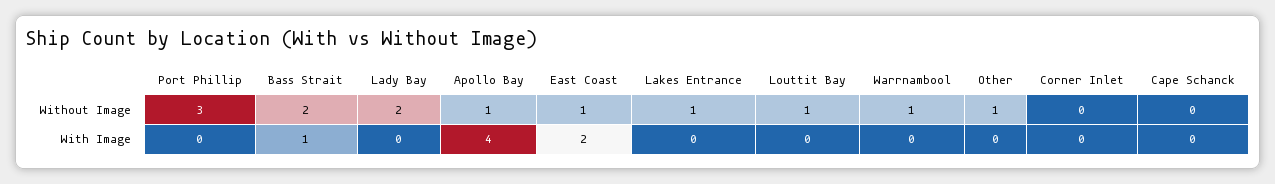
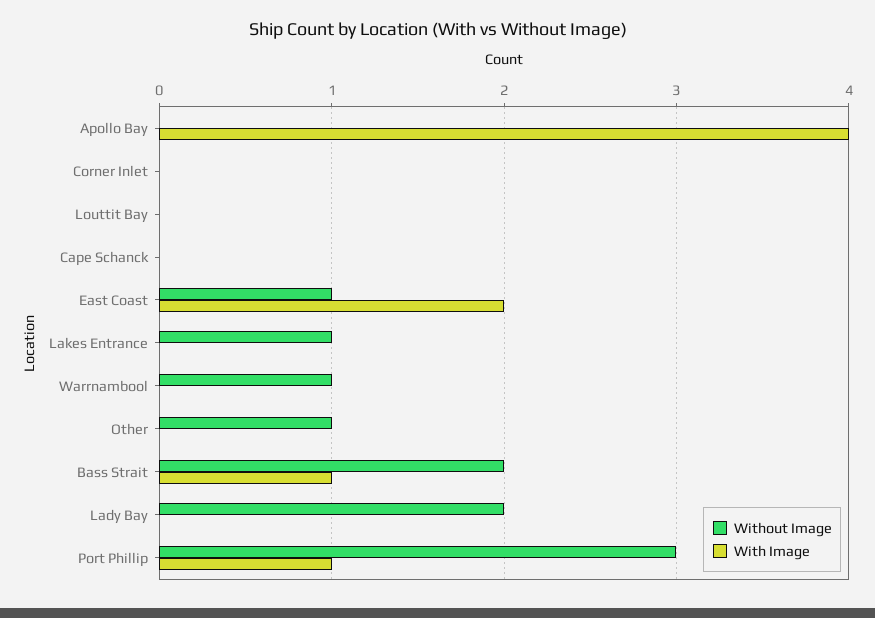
  {
    "Without Image": {
      "Port Phillip": 3,
      "Bass Strait": 2,
      "Lady Bay": 2,
-     "Apollo Bay": 1,
+     "Apollo Bay": 0,
      "East Coast": 1,
      "Lakes Entrance": 1,
-     "Louttit Bay": 1,
+     "Louttit Bay": 0,
      "Warrnambool": 1,
      "Other": 1,
      "Corner Inlet": 0,
      "Cape Schanck": 0
    },
    "With Image": {
-     "Port Phillip": 0,
+     "Port Phillip": 1,
      "Bass Strait": 1,
      "Lady Bay": 0,
      "Apollo Bay": 4,
      "East Coast": 2,
      "Lakes Entrance": 0,
      "Louttit Bay": 0,
      "Warrnambool": 0,
      "Other": 0,
      "Corner Inlet": 0,
      "Cape Schanck": 0
    }
  }

